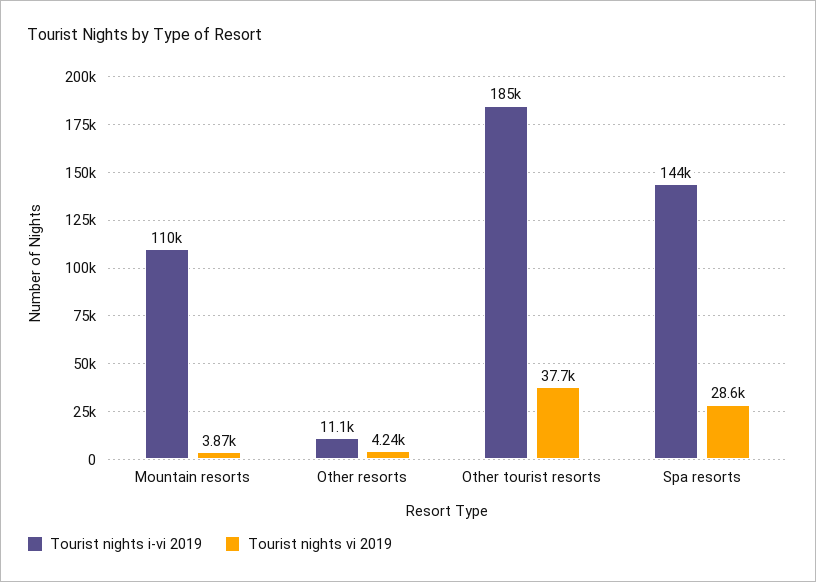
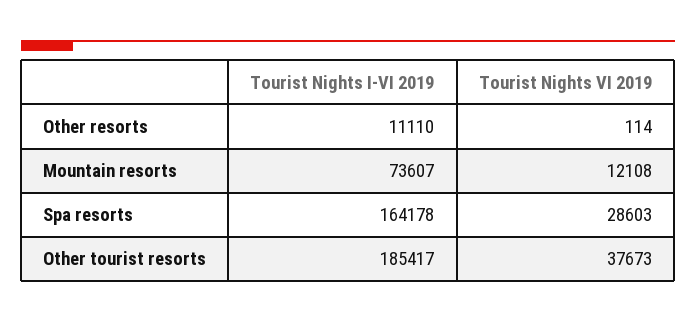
  {
    "Tourist nights i-vi 2019": {
-     "Mountain resorts": 110000,
+     "Mountain resorts": 73607,
      "Other resorts": 11110,
      "Other tourist resorts": 185417,
-     "Spa resorts": 144000
+     "Spa resorts": 164178
    },
    "Tourist nights vi 2019": {
-     "Mountain resorts": 3870,
+     "Mountain resorts": 12108,
-     "Other resorts": 4240,
+     "Other resorts": 114,
      "Other tourist resorts": 37673,
      "Spa resorts": 28603
    }
  }

